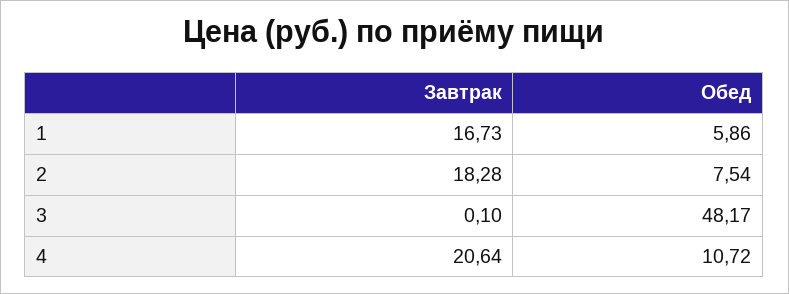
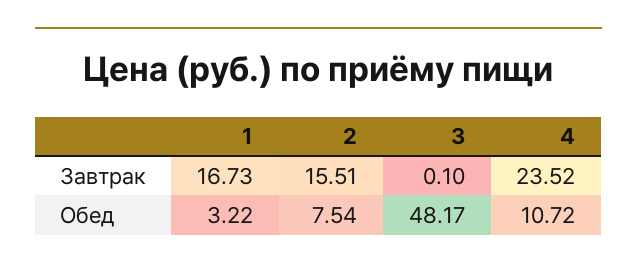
  {
    "Завтрак": {
      "1": 16.73,
-     "2": 18.28,
+     "2": 15.51,
      "3": 0.1,
-     "4": 20.64
+     "4": 23.52
    },
    "Обед": {
-     "1": 5.86,
+     "1": 3.22,
      "2": 7.54,
      "3": 48.17,
      "4": 10.72
    }
  }

